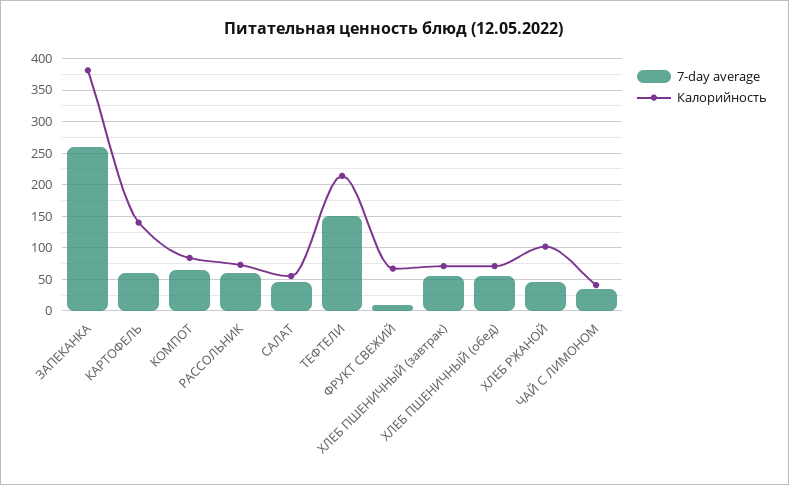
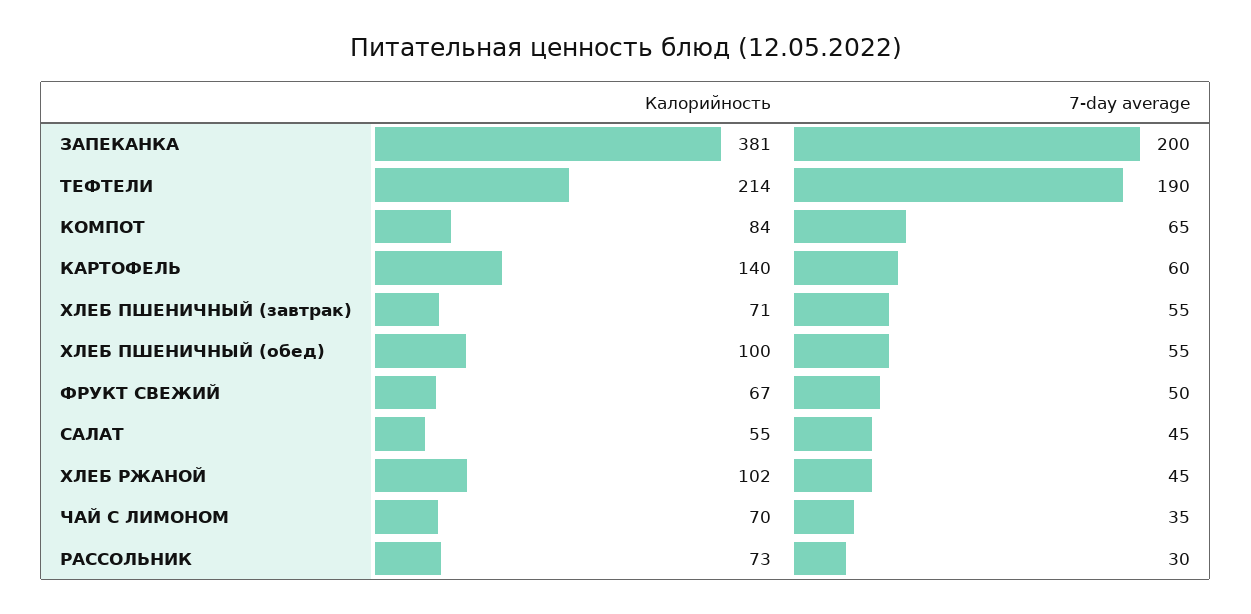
  {
    "7-day average": {
-     "ЗАПЕКАНКА": 260,
+     "ЗАПЕКАНКА": 200,
      "КАРТОФЕЛЬ": 60,
      "КОМПОТ": 65,
-     "РАССОЛЬНИК": 60,
+     "РАССОЛЬНИК": 30,
      "САЛАТ": 45,
-     "ТЕФТЕЛИ": 150,
+     "ТЕФТЕЛИ": 190,
-     "ФРУКТ СВЕЖИЙ": 10,
+     "ФРУКТ СВЕЖИЙ": 50,
      "ХЛЕБ ПШЕНИЧНЫЙ (завтрак)": 55,
      "ХЛЕБ ПШЕНИЧНЫЙ (обед)": 55,
      "ХЛЕБ РЖАНОЙ": 45,
      "ЧАЙ С ЛИМОНОМ": 35
    },
    "Калорийность": {
      "ЗАПЕКАНКА": 381,
      "КАРТОФЕЛЬ": 140,
      "КОМПОТ": 84,
      "РАССОЛЬНИК": 73,
      "САЛАТ": 55,
      "ТЕФТЕЛИ": 214,
      "ФРУКТ СВЕЖИЙ": 67,
      "ХЛЕБ ПШЕНИЧНЫЙ (завтрак)": 71,
-     "ХЛЕБ ПШЕНИЧНЫЙ (обед)": 70,
+     "ХЛЕБ ПШЕНИЧНЫЙ (обед)": 100,
      "ХЛЕБ РЖАНОЙ": 102,
-     "ЧАЙ С ЛИМОНОМ": 40
+     "ЧАЙ С ЛИМОНОМ": 70
    }
  }

